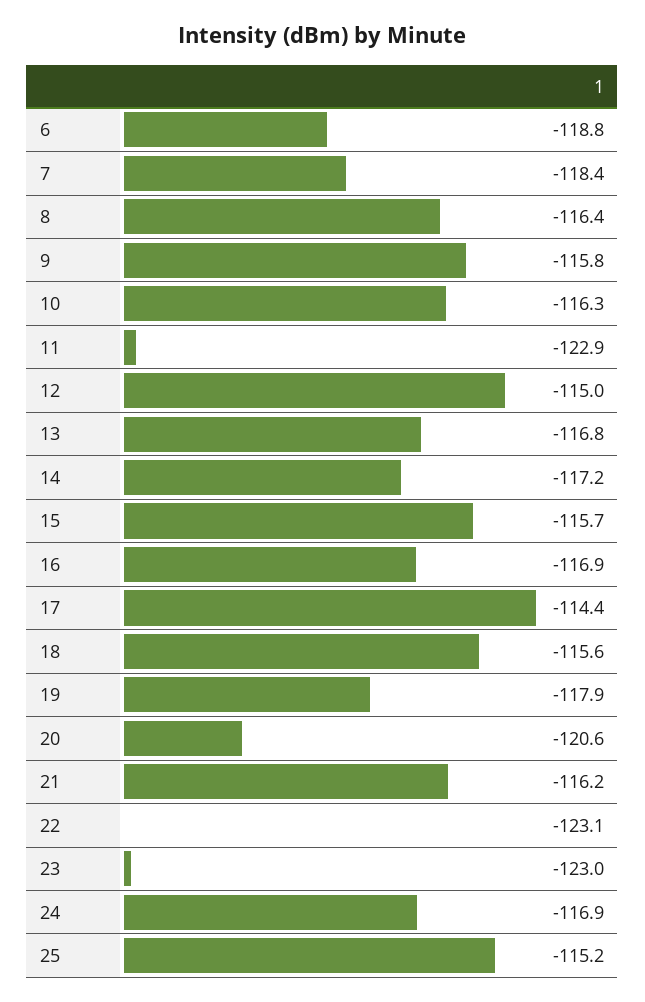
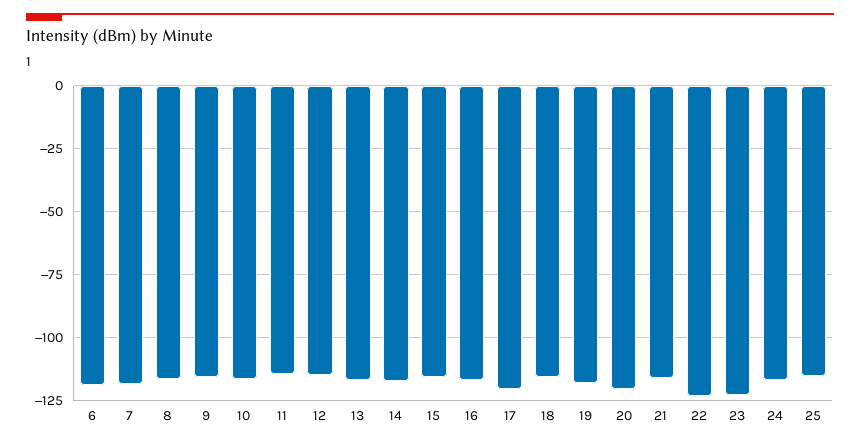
  {
    "6": -118.8,
    "7": -118.4,
    "8": -116.4,
    "9": -115.8,
    "10": -116.3,
-   "11": -122.9,
+   "11": -115,
    "12": -115,
    "13": -116.8,
    "14": -117.2,
    "15": -115.7,
    "16": -116.9,
-   "17": -114.4,
+   "17": -120,
    "18": -115.6,
    "19": -117.9,
    "20": -120.6,
    "21": -116.2,
    "22": -123.1,
    "23": -123,
    "24": -116.9,
    "25": -115.2
  }

